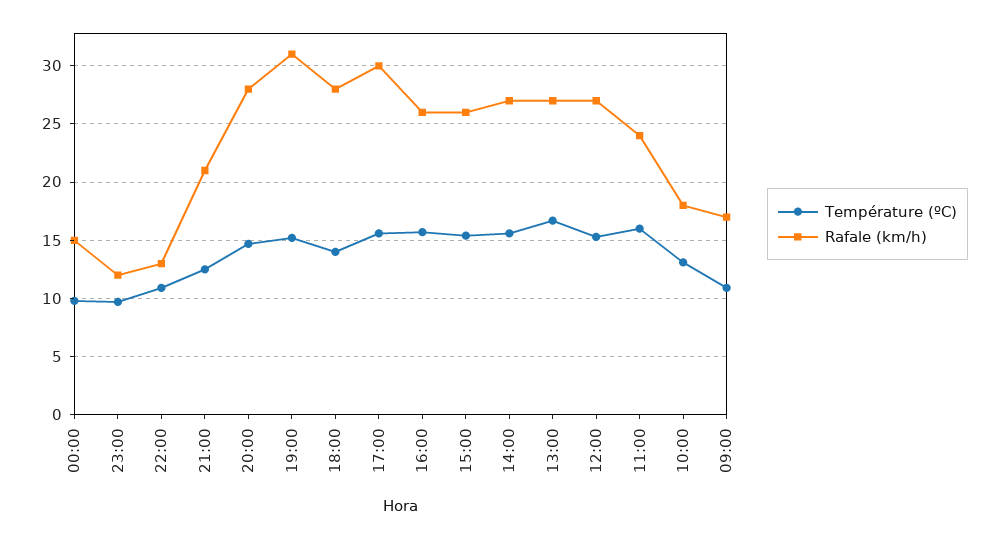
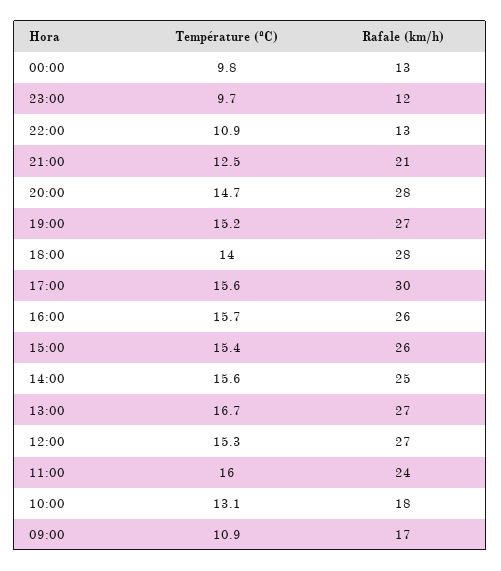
  {
    "Température (ºC)": {
      "00:00": 9.8,
      "23:00": 9.7,
      "22:00": 10.9,
      "21:00": 12.5,
      "20:00": 14.7,
      "19:00": 15.2,
      "18:00": 14,
      "17:00": 15.6,
      "16:00": 15.7,
      "15:00": 15.4,
      "14:00": 15.6,
      "13:00": 16.7,
      "12:00": 15.3,
      "11:00": 16,
      "10:00": 13.1,
      "09:00": 10.9
    },
    "Rafale (km/h)": {
-     "00:00": 15,
+     "00:00": 13,
      "23:00": 12,
      "22:00": 13,
      "21:00": 21,
      "20:00": 28,
-     "19:00": 31,
+     "19:00": 27,
      "18:00": 28,
      "17:00": 30,
      "16:00": 26,
      "15:00": 26,
-     "14:00": 27,
+     "14:00": 25,
      "13:00": 27,
      "12:00": 27,
      "11:00": 24,
      "10:00": 18,
      "09:00": 17
    }
  }

